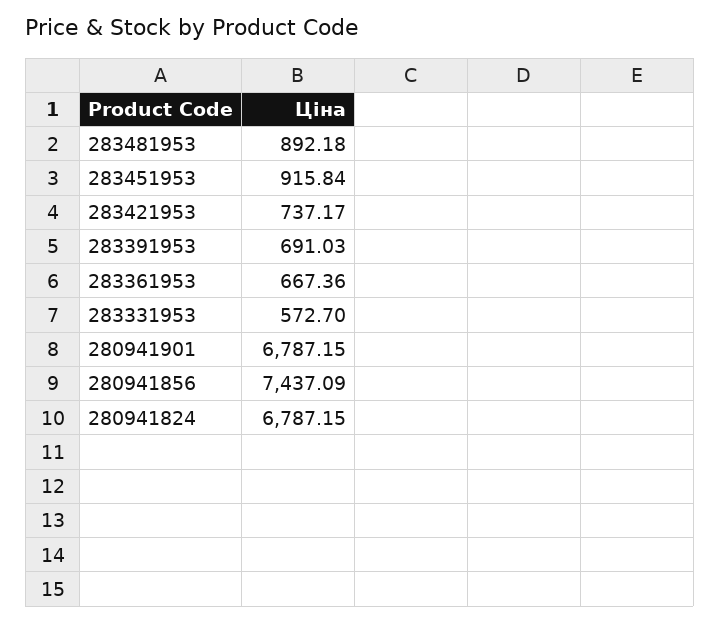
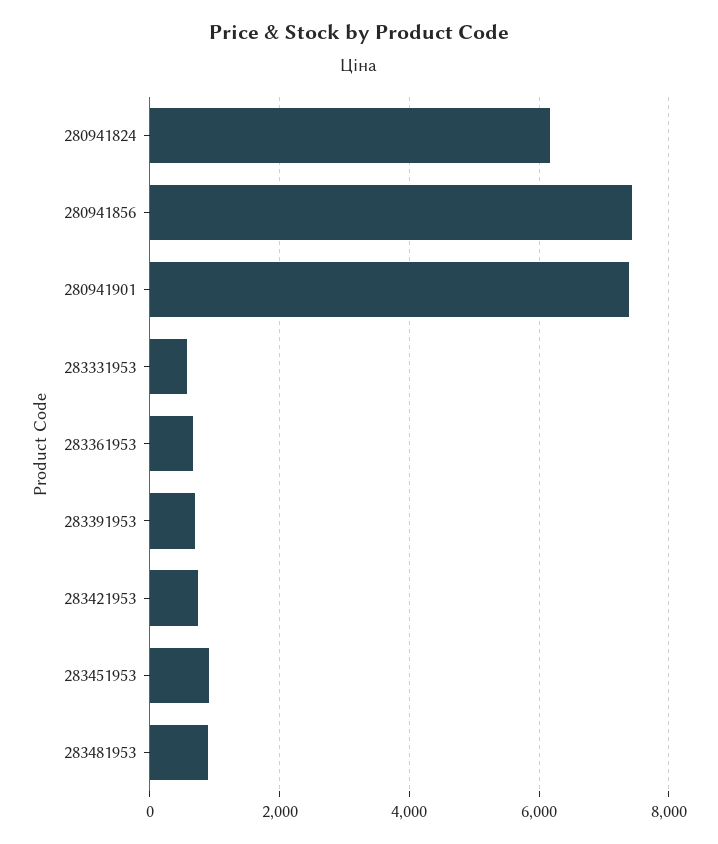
  {
    "283481953": 892.18,
    "283451953": 915.84,
    "283421953": 737.17,
    "283391953": 691.03,
    "283361953": 667.36,
    "283331953": 572.7,
-   "280941901": 6787.15,
+   "280941901": 7400,
    "280941856": 7437.09,
-   "280941824": 6787.15
+   "280941824": 6200
  }

